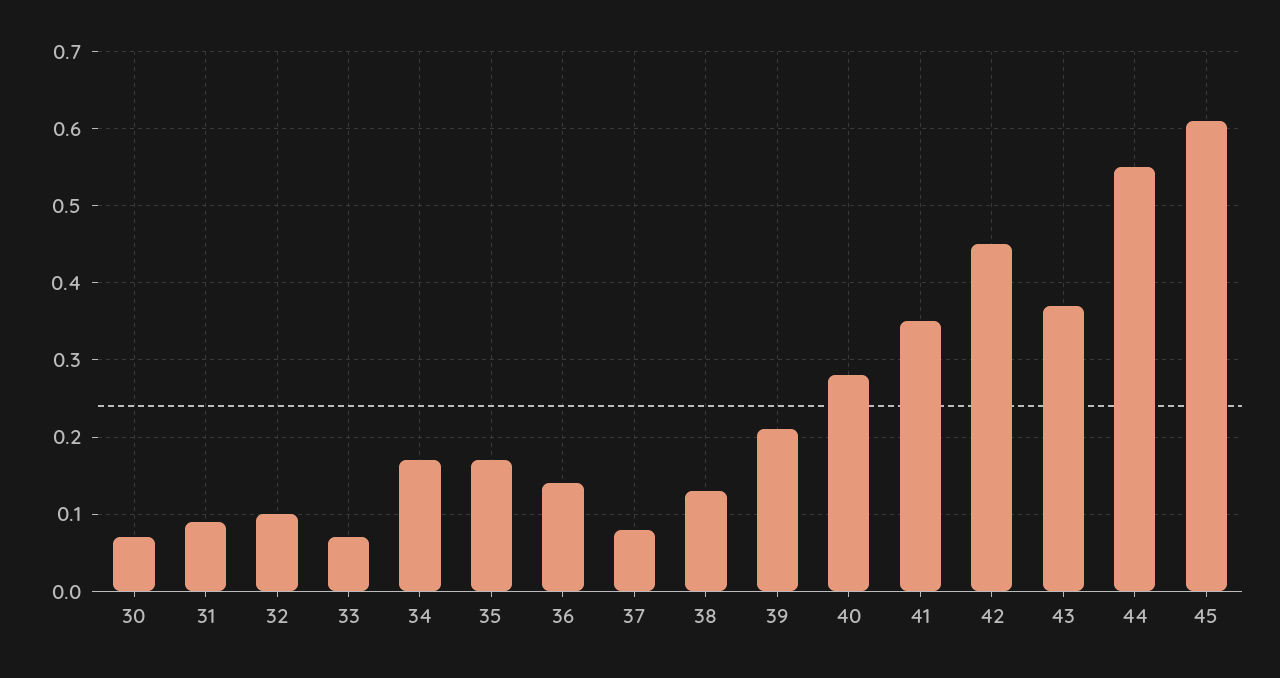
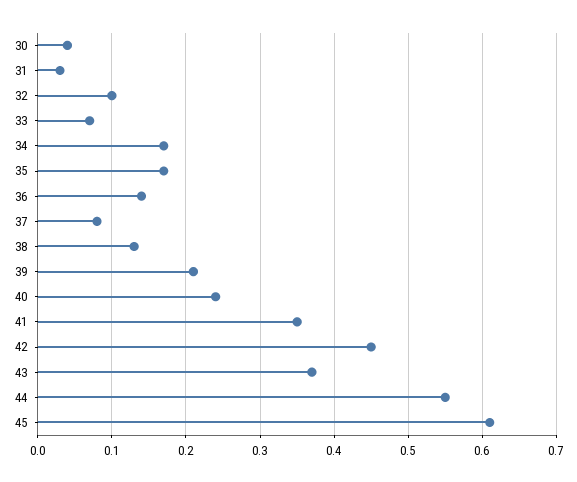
  {
-   "30": 0.07,
+   "30": 0.04,
-   "31": 0.09,
+   "31": 0.03,
    "32": 0.1,
    "33": 0.07,
    "34": 0.17,
    "35": 0.17,
    "36": 0.14,
    "37": 0.08,
    "38": 0.13,
    "39": 0.21,
-   "40": 0.28,
+   "40": 0.24,
    "41": 0.35,
    "42": 0.45,
    "43": 0.37,
    "44": 0.55,
    "45": 0.61
  }

